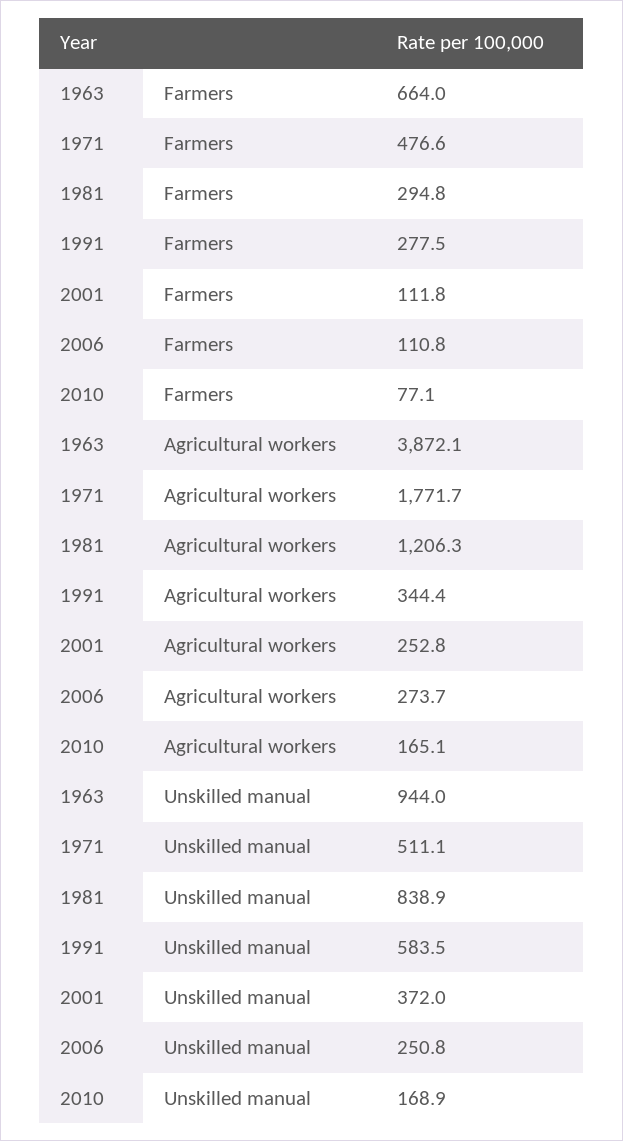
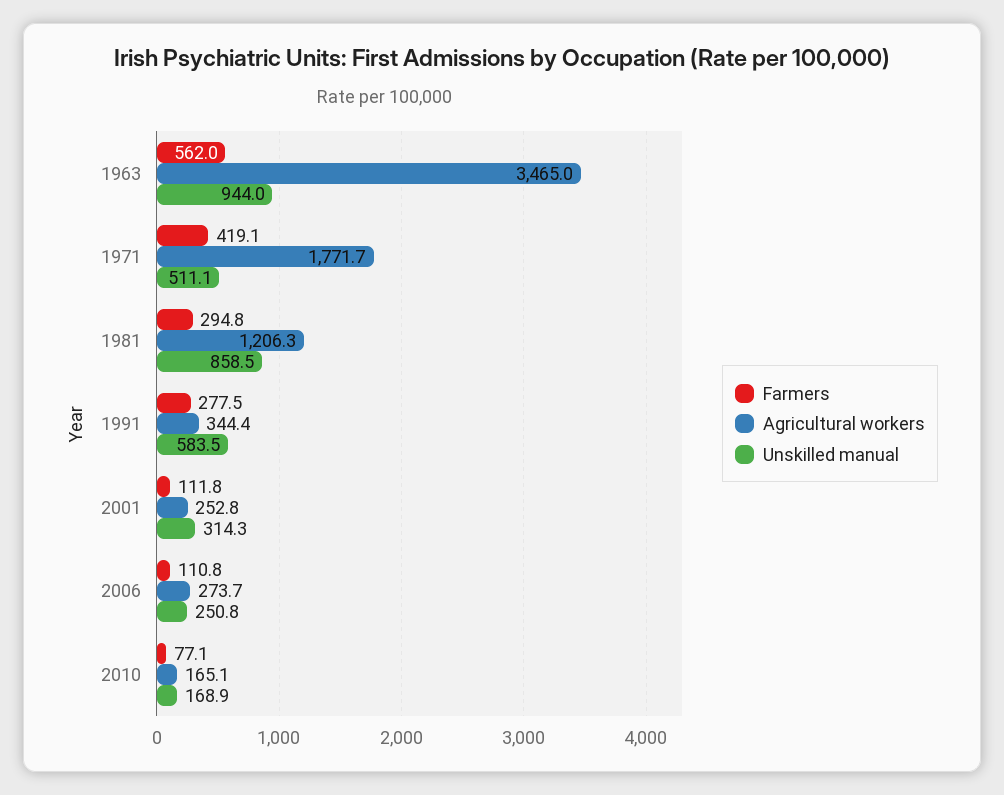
  {
    "Farmers": {
-     "1963": 664,
+     "1963": 562,
-     "1971": 476.6,
+     "1971": 419.1,
      "1981": 294.8,
      "1991": 277.5,
      "2001": 111.8,
      "2006": 110.8,
      "2010": 77.1
    },
    "Agricultural workers": {
-     "1963": 3872.1,
+     "1963": 3465,
      "1971": 1771.7,
      "1981": 1206.3,
      "1991": 344.4,
      "2001": 252.8,
      "2006": 273.7,
      "2010": 165.1
    },
    "Unskilled manual": {
      "1963": 944,
      "1971": 511.1,
-     "1981": 838.9,
+     "1981": 858.5,
      "1991": 583.5,
-     "2001": 372,
+     "2001": 314.3,
      "2006": 250.8,
      "2010": 168.9
    }
  }

